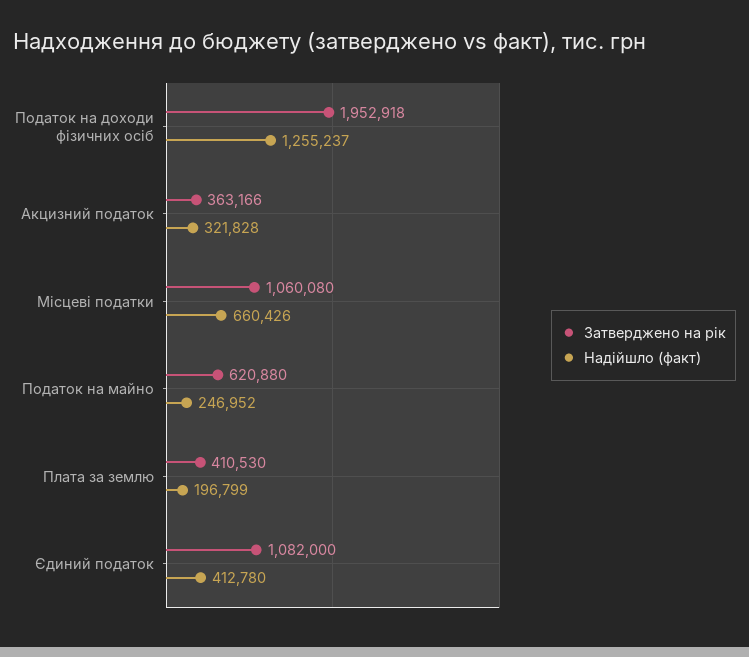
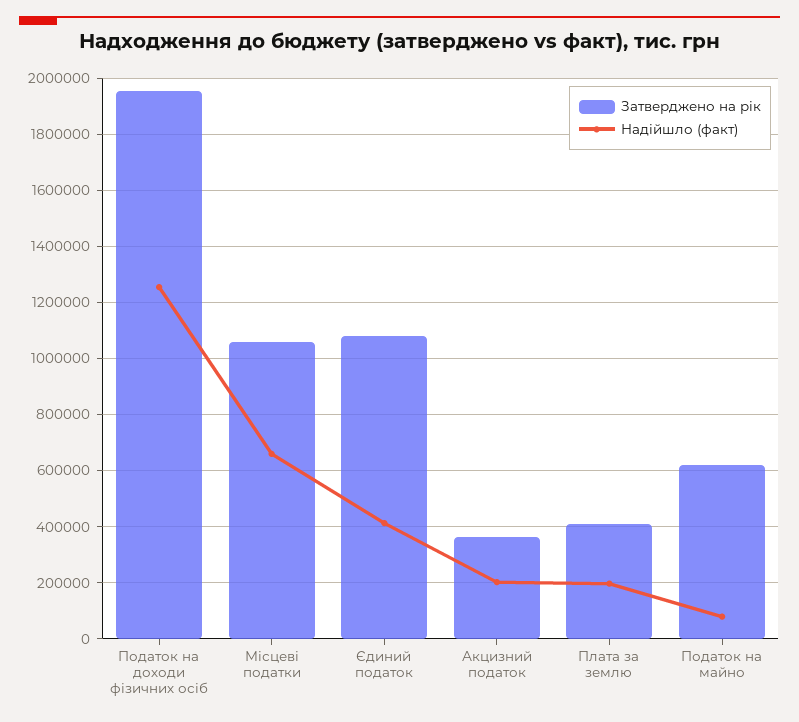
  {
    "Затверджено на рік": {
      "Податок на доходи фізичних осіб": 1952918,
      "Акцизний податок": 363166,
      "Місцеві податки": 1060080,
      "Податок на майно": 620880,
      "Плата за землю": 410530,
      "Єдиний податок": 1082000
    },
    "Надійшло (факт)": {
      "Податок на доходи фізичних осіб": 1255237,
-     "Акцизний податок": 321828,
+     "Акцизний податок": 200000,
      "Місцеві податки": 660426,
-     "Податок на майно": 246952,
+     "Податок на майно": 75000,
      "Плата за землю": 196799,
      "Єдиний податок": 412780
    }
  }

